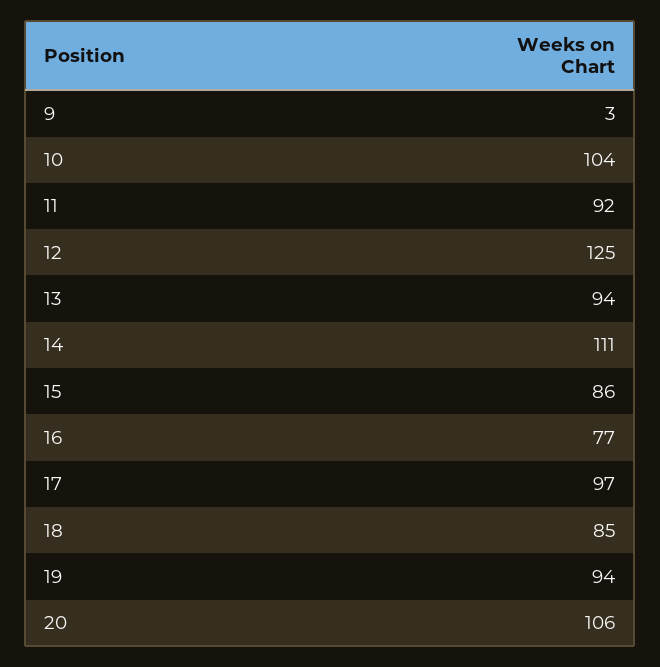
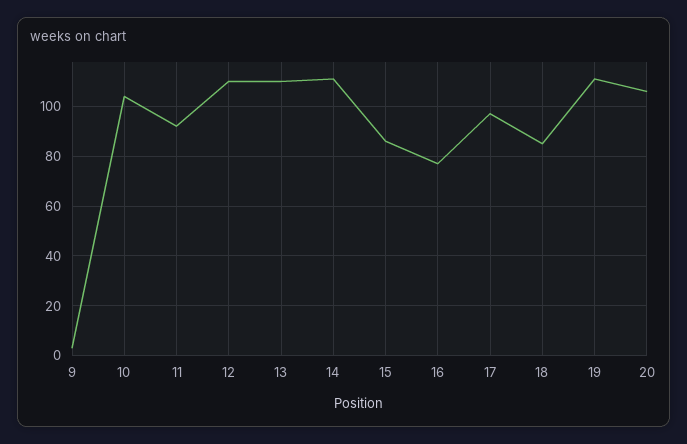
  {
    "9": 3,
    "10": 104,
    "11": 92,
-   "12": 125,
+   "12": 110,
-   "13": 94,
+   "13": 110,
    "14": 111,
    "15": 86,
    "16": 77,
    "17": 97,
    "18": 85,
-   "19": 94,
+   "19": 110,
    "20": 106
  }

